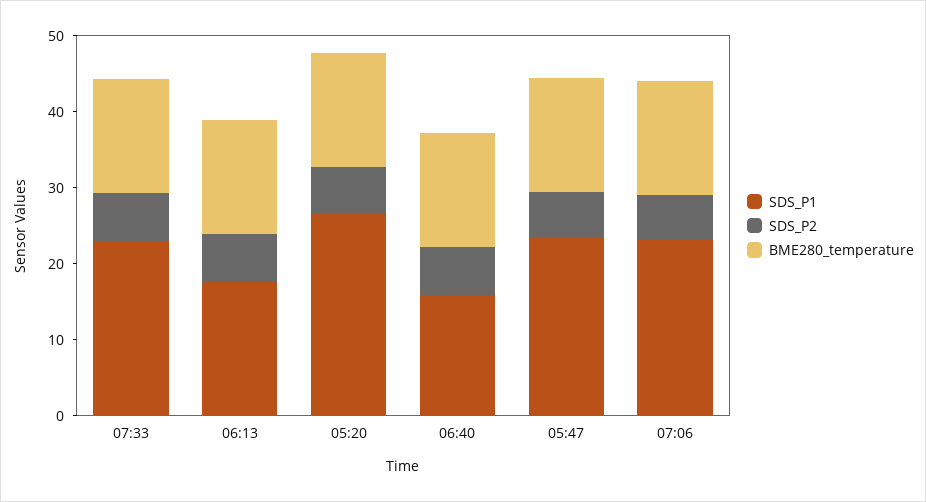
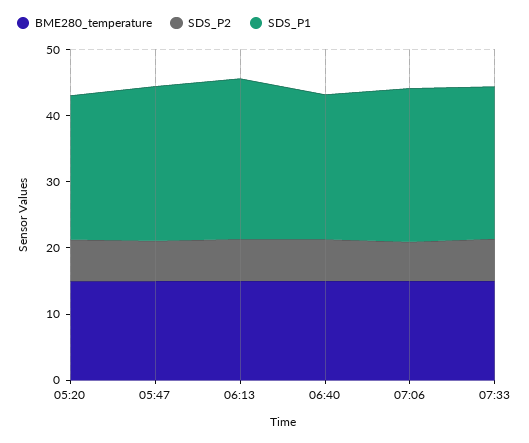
  {
    "SDS_P1": {
      "07:33": 24,
-     "06:13": 18,
+     "06:13": 24,
-     "05:20": 26,
+     "05:20": 22,
-     "06:40": 16,
+     "06:40": 22,
      "05:47": 24,
      "07:06": 24
    },
    "SDS_P2": {
      "07:33": 6,
      "06:13": 6,
      "05:20": 6,
      "06:40": 6,
      "05:47": 6,
      "07:06": 6
    },
    "BME280_temperature": {
      "07:33": 16,
      "06:13": 16,
      "05:20": 14,
      "06:40": 16,
      "05:47": 14,
      "07:06": 16
    }
  }

